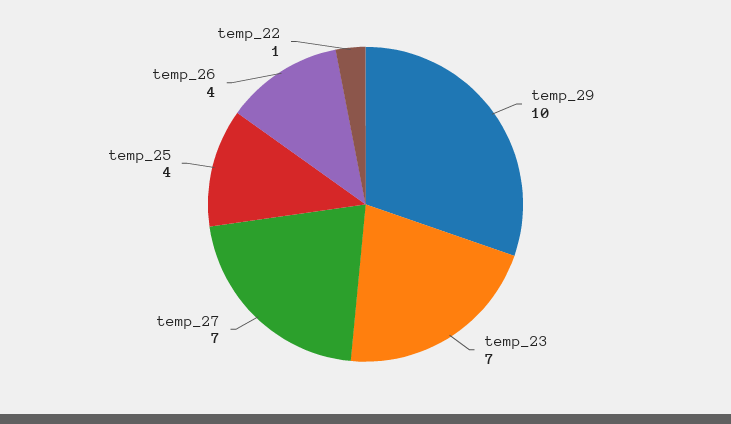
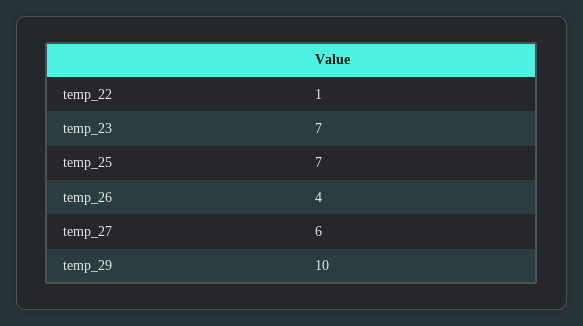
  {
    "temp_29": 10,
    "temp_23": 7,
-   "temp_27": 7,
+   "temp_27": 6,
-   "temp_25": 4,
+   "temp_25": 7,
    "temp_26": 4,
    "temp_22": 1
  }

